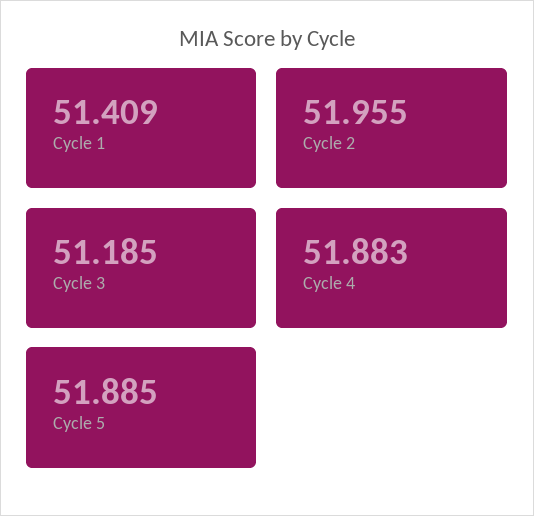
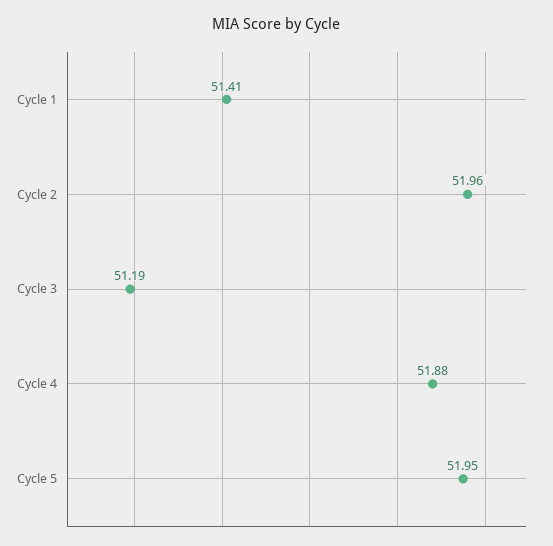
  {
    "Cycle 1": 51.409,
    "Cycle 2": 51.955,
    "Cycle 3": 51.185,
    "Cycle 4": 51.883,
-   "Cycle 5": 51.885
+   "Cycle 5": 51.95
  }

